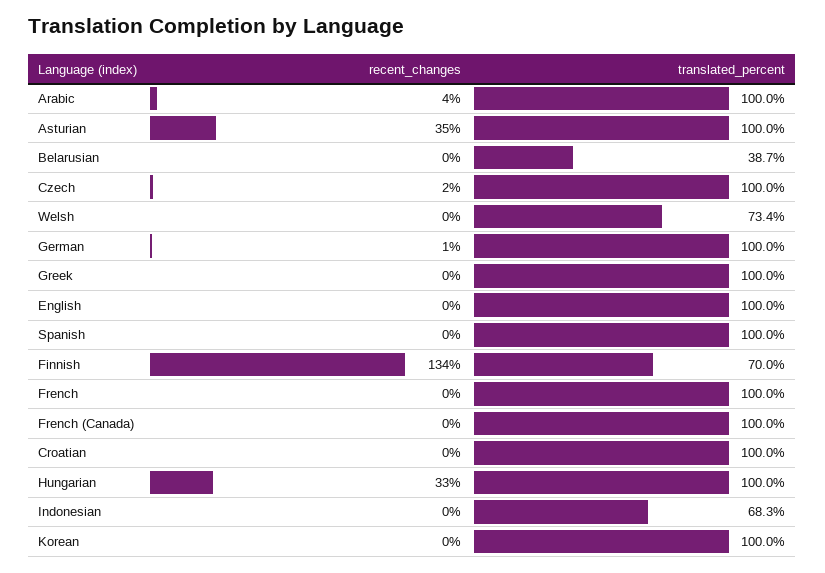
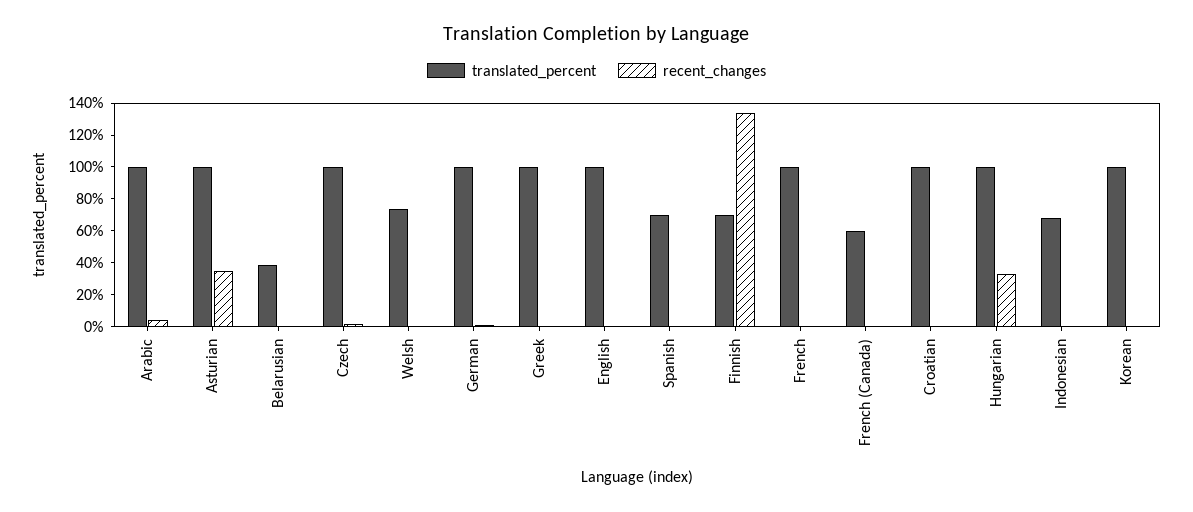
  {
    "recent_changes": {
      "Arabic": 4,
      "Asturian": 35,
      "Belarusian": 0,
      "Czech": 2,
      "Welsh": 0,
      "German": 1,
      "Greek": 0,
      "English": 0,
      "Spanish": 0,
      "Finnish": 134,
      "French": 0,
      "French (Canada)": 0,
      "Croatian": 0,
      "Hungarian": 33,
      "Indonesian": 0,
      "Korean": 0
    },
    "translated_percent": {
      "Arabic": 100,
      "Asturian": 100,
      "Belarusian": 38.7,
      "Czech": 100,
      "Welsh": 73.4,
      "German": 100,
      "Greek": 100,
      "English": 100,
-     "Spanish": 100,
+     "Spanish": 70,
      "Finnish": 70,
      "French": 100,
-     "French (Canada)": 100,
+     "French (Canada)": 60,
      "Croatian": 100,
      "Hungarian": 100,
      "Indonesian": 68.3,
      "Korean": 100
    }
  }

